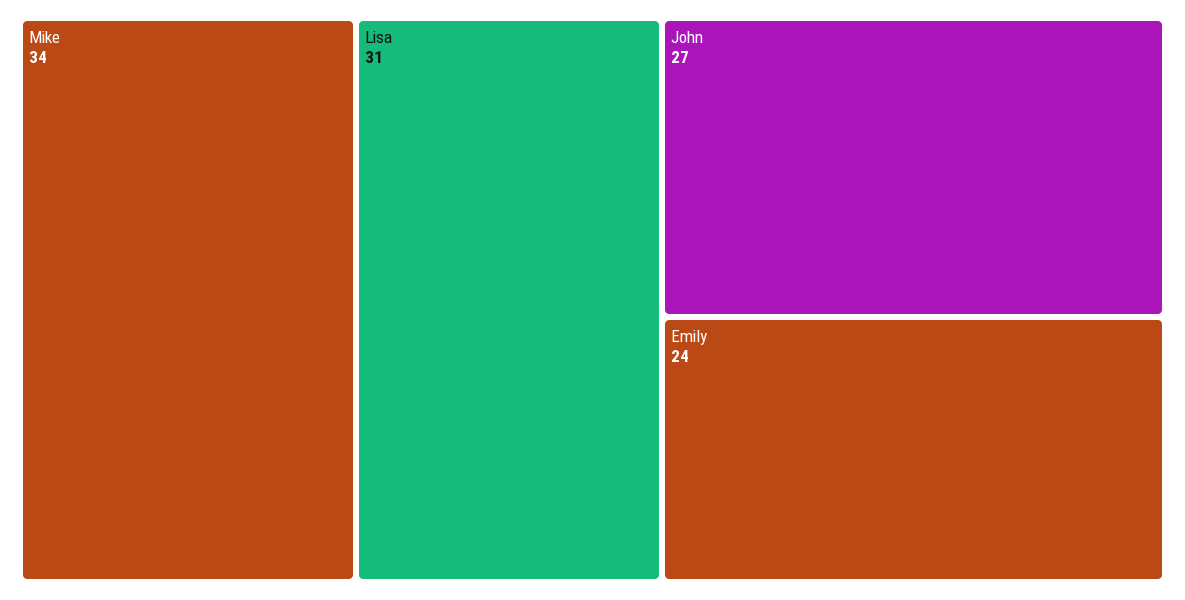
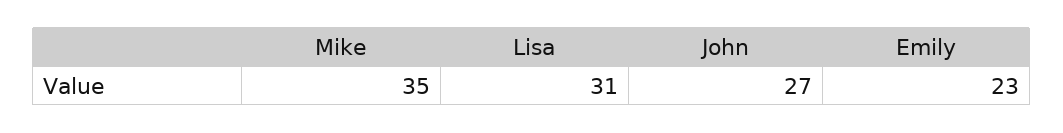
  {
-   "Mike": 34,
+   "Mike": 35,
    "Lisa": 31,
    "John": 27,
-   "Emily": 24
+   "Emily": 23
  }

